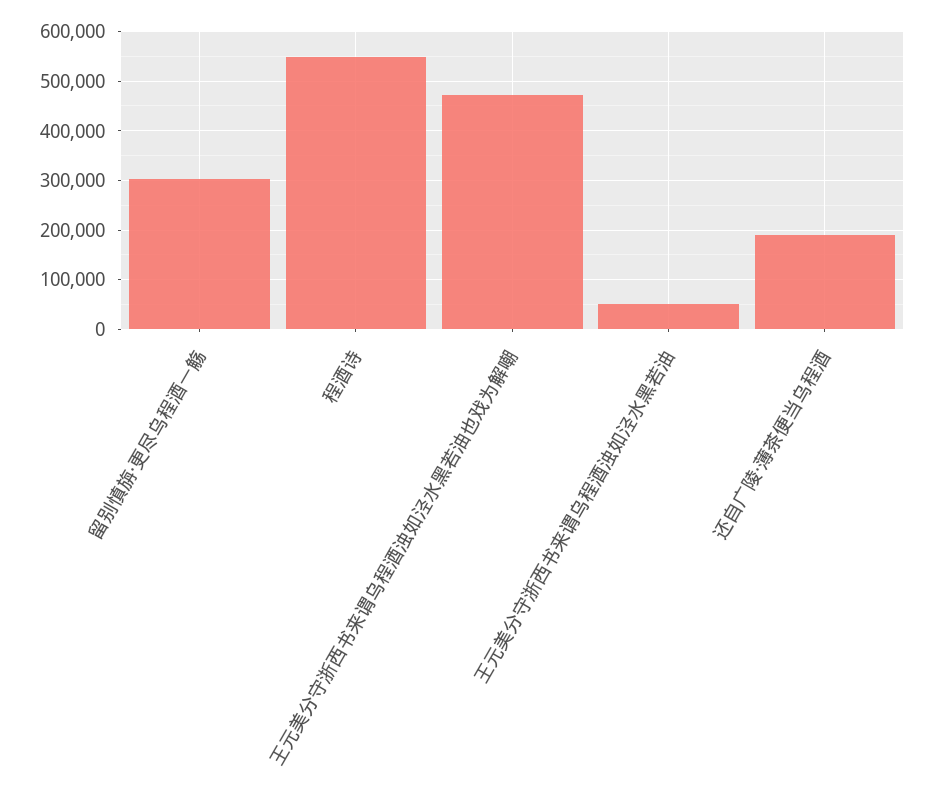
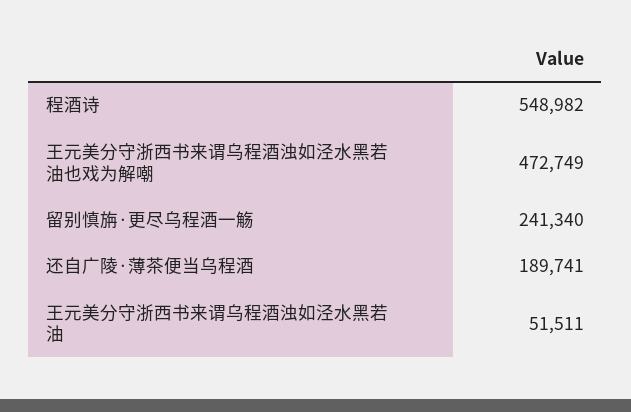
  {
-   "留别慎旃·更尽乌程酒一觞": 300000,
+   "留别慎旃·更尽乌程酒一觞": 241340,
    "程酒诗": 548982,
    "王元美分守浙西书来谓乌程酒浊如泾水黑若油也戏为解嘲": 472749,
    "王元美分守浙西书来谓乌程酒浊如泾水黑若油": 51511,
    "还自广陵·薄茶便当乌程酒": 189741
  }

